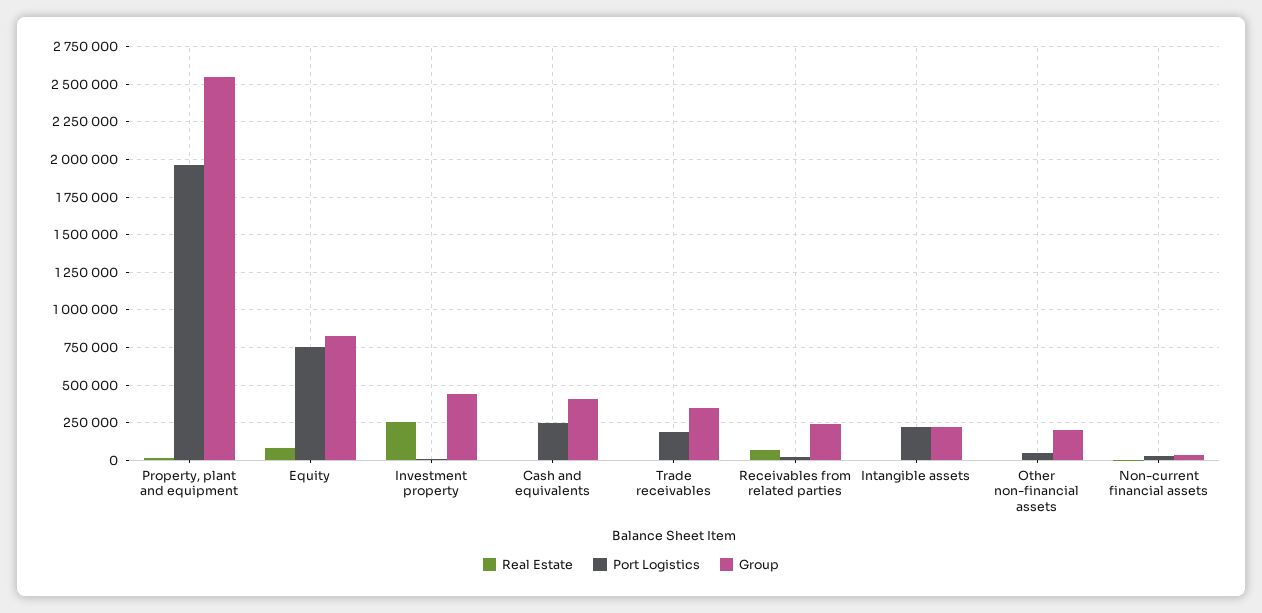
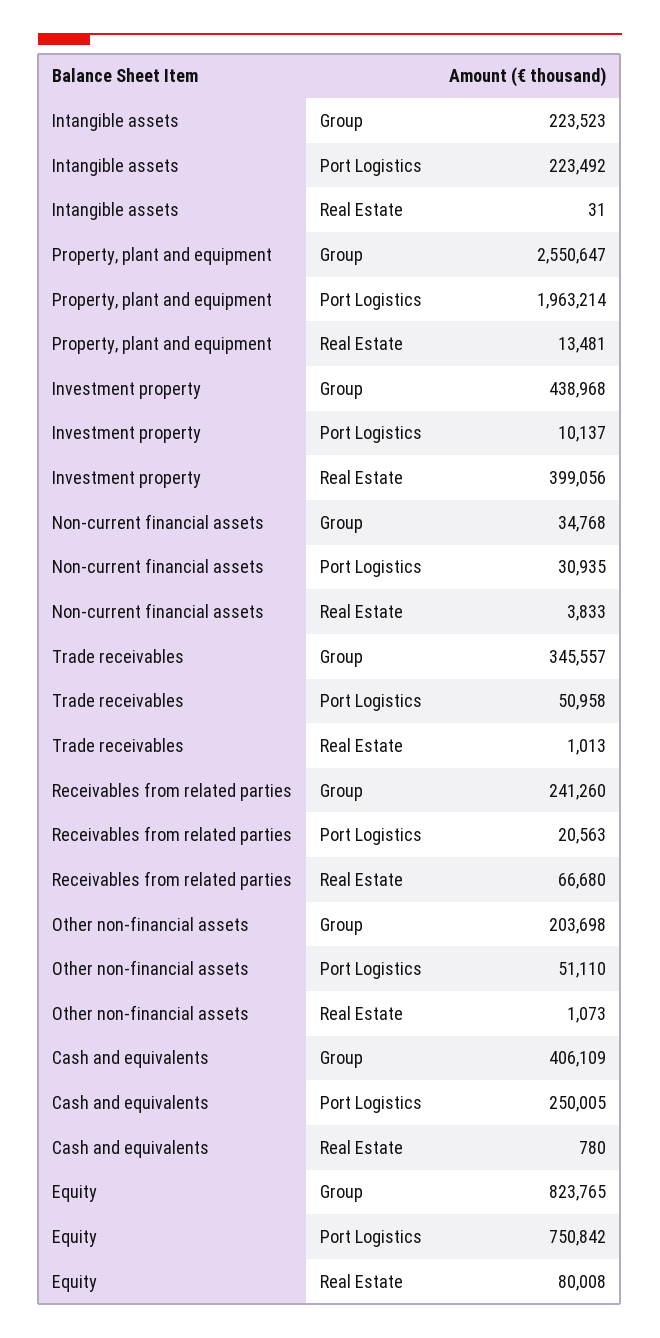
  {
    "Real Estate": {
      "Property, plant and equipment": 13481,
      "Equity": 80008,
-     "Investment property": 250000,
+     "Investment property": 399056,
      "Cash and equivalents": 780,
      "Trade receivables": 1013,
      "Receivables from related parties": 66680,
      "Intangible assets": 31,
      "Other non-financial assets": 1073,
      "Non-current financial assets": 3833
    },
    "Port Logistics": {
      "Property, plant and equipment": 1963214,
      "Equity": 750842,
      "Investment property": 10137,
      "Cash and equivalents": 250005,
-     "Trade receivables": 200000,
+     "Trade receivables": 50958,
      "Receivables from related parties": 20563,
      "Intangible assets": 223492,
      "Other non-financial assets": 51110,
      "Non-current financial assets": 30935
    },
    "Group": {
      "Property, plant and equipment": 2550647,
      "Equity": 823765,
      "Investment property": 438968,
      "Cash and equivalents": 406109,
      "Trade receivables": 345557,
      "Receivables from related parties": 241260,
      "Intangible assets": 223523,
      "Other non-financial assets": 203698,
      "Non-current financial assets": 34768
    }
  }

